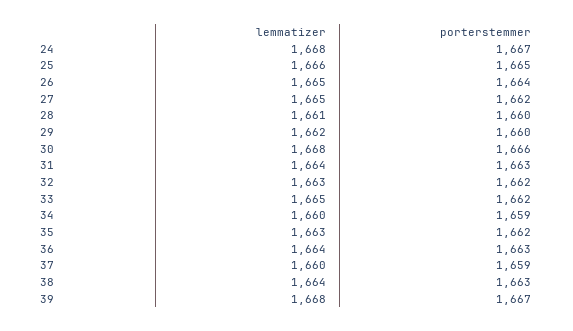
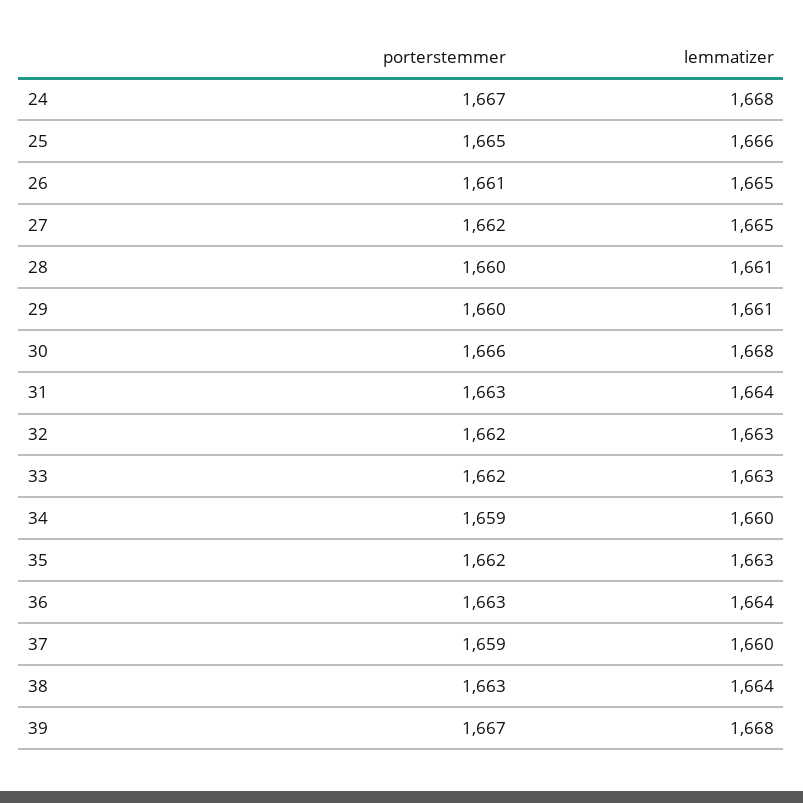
  {
    "lemmatizer": {
      "24": 1668,
      "25": 1666,
      "26": 1665,
      "27": 1665,
      "28": 1661,
-     "29": 1662,
+     "29": 1661,
      "30": 1668,
      "31": 1664,
      "32": 1663,
-     "33": 1665,
+     "33": 1663,
      "34": 1660,
      "35": 1663,
      "36": 1664,
      "37": 1660,
      "38": 1664,
      "39": 1668
    },
    "porterstemmer": {
      "24": 1667,
      "25": 1665,
-     "26": 1664,
+     "26": 1661,
      "27": 1662,
      "28": 1660,
      "29": 1660,
      "30": 1666,
      "31": 1663,
      "32": 1662,
      "33": 1662,
      "34": 1659,
      "35": 1662,
      "36": 1663,
      "37": 1659,
      "38": 1663,
      "39": 1667
    }
  }

